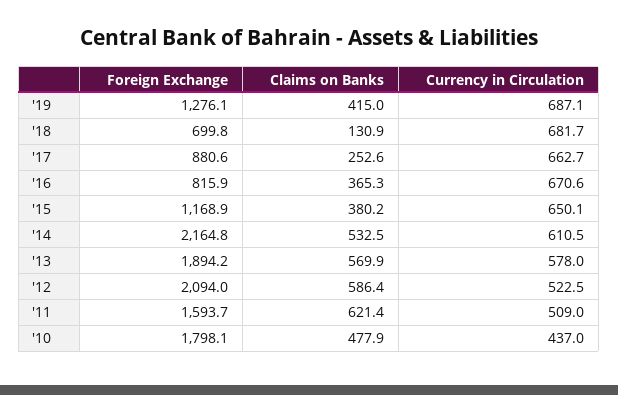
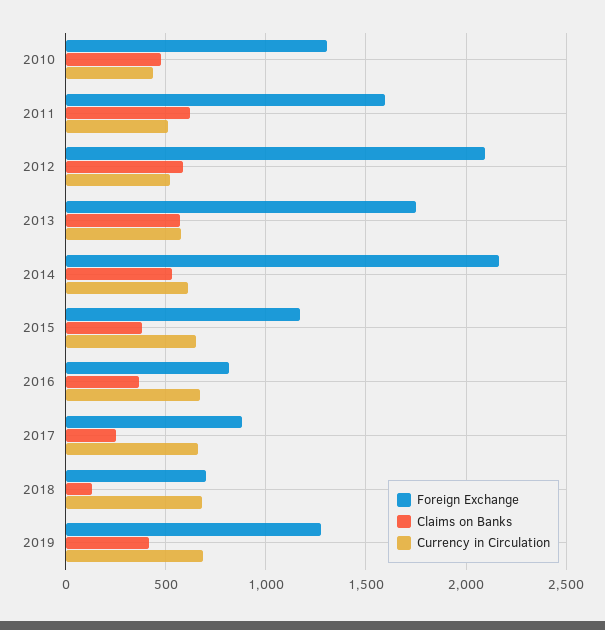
  {
    "Foreign Exchange": {
      "'19": 1276.1,
      "'18": 699.8,
      "'17": 880.6,
      "'16": 815.9,
      "'15": 1168.9,
      "'14": 2164.8,
-     "'13": 1894.2,
+     "'13": 1750,
      "'12": 2094,
      "'11": 1593.7,
-     "'10": 1798.1
+     "'10": 1300
    },
    "Claims on Banks": {
      "'19": 415,
      "'18": 130.9,
      "'17": 252.6,
      "'16": 365.3,
      "'15": 380.2,
      "'14": 532.5,
      "'13": 569.9,
      "'12": 586.4,
      "'11": 621.4,
      "'10": 477.9
    },
    "Currency in Circulation": {
      "'19": 687.1,
      "'18": 681.7,
      "'17": 662.7,
      "'16": 670.6,
      "'15": 650.1,
      "'14": 610.5,
      "'13": 578,
      "'12": 522.5,
      "'11": 509,
      "'10": 437
    }
  }

